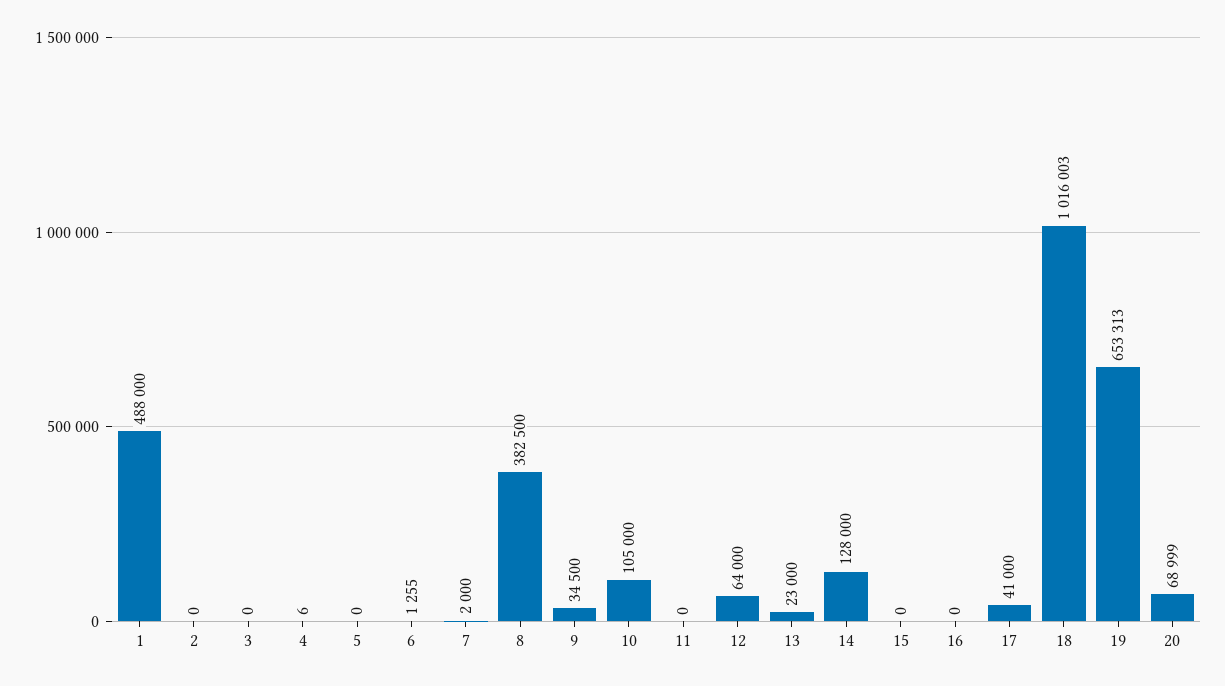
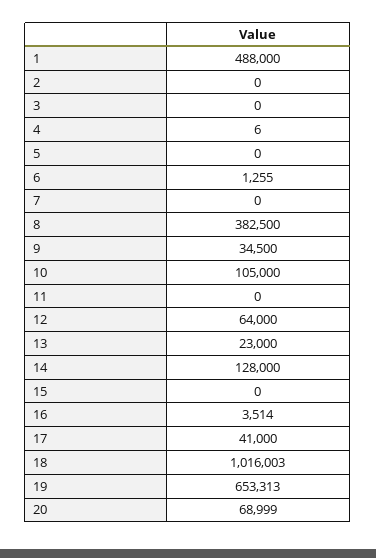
  {
    "1": 488000,
    "2": 0,
    "3": 0,
    "4": 6,
    "5": 0,
    "6": 1255,
-   "7": 2000,
+   "7": 0,
    "8": 382500,
    "9": 34500,
    "10": 105000,
    "11": 0,
    "12": 64000,
    "13": 23000,
    "14": 128000,
    "15": 0,
-   "16": 0,
+   "16": 3514,
    "17": 41000,
    "18": 1016003,
    "19": 653313,
    "20": 68999
  }

